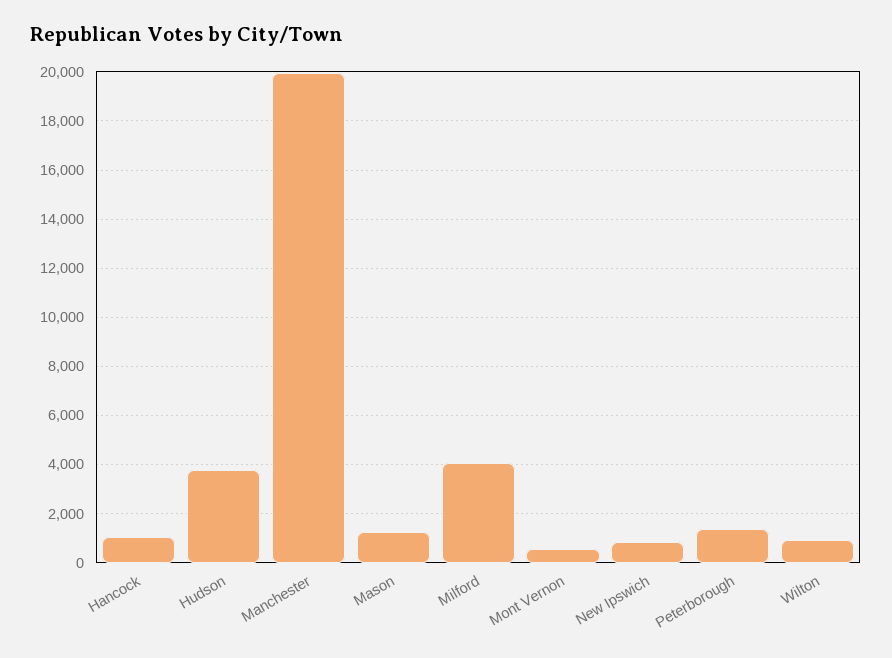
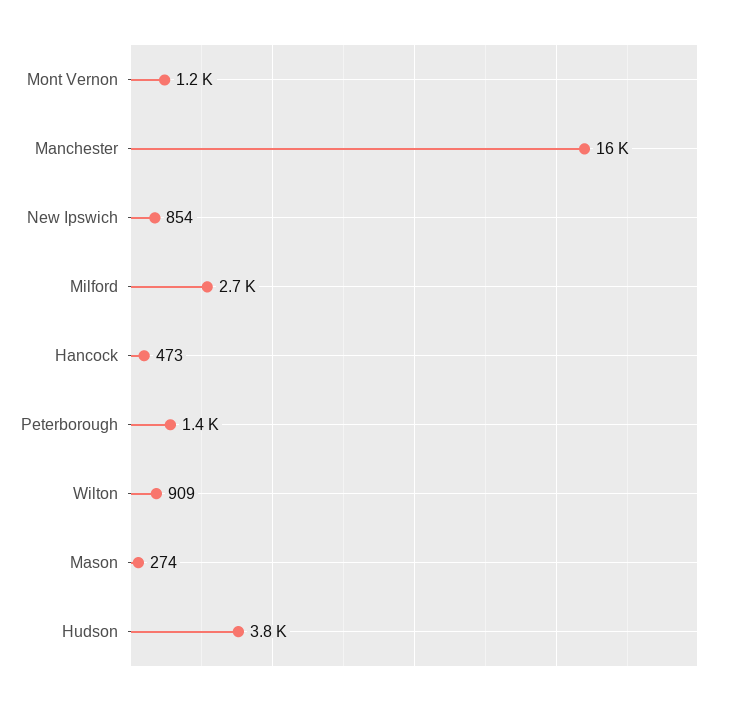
  {
-   "Hancock": 1000,
+   "Hancock": 473,
    "Hudson": 3800,
-   "Manchester": 20000,
+   "Manchester": 16000,
-   "Mason": 1250,
+   "Mason": 274,
-   "Milford": 4000,
+   "Milford": 2700,
-   "Mont Vernon": 500,
+   "Mont Vernon": 1200,
    "New Ipswich": 854,
    "Peterborough": 1400,
    "Wilton": 909
  }

